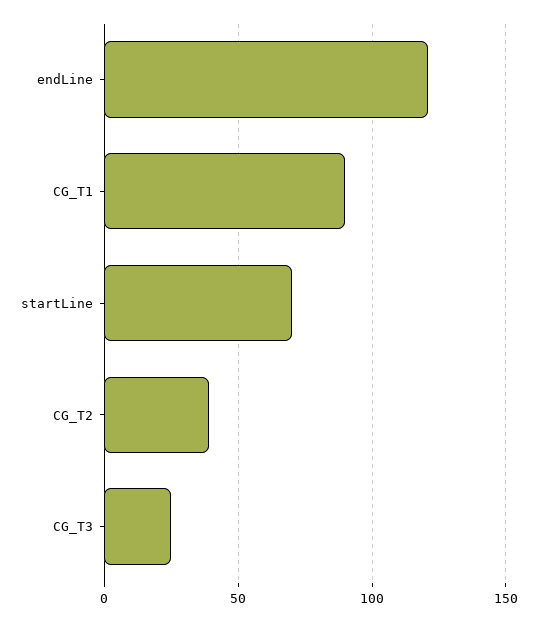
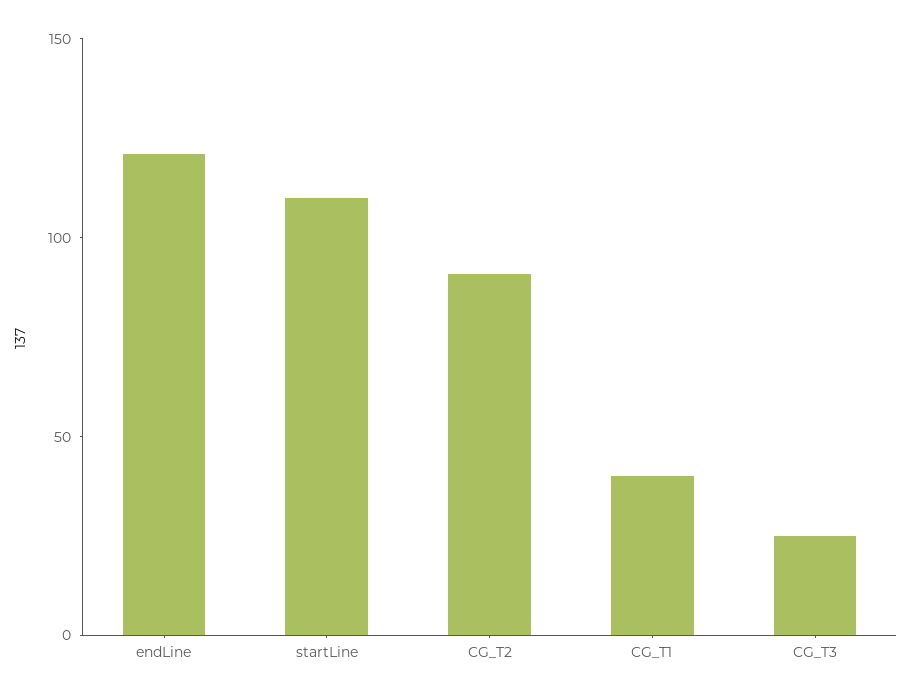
  {
    "endLine": 120,
-   "CG_T1": 90,
+   "CG_T1": 40,
-   "startLine": 70,
+   "startLine": 110,
-   "CG_T2": 40,
+   "CG_T2": 90,
    "CG_T3": 25
  }

